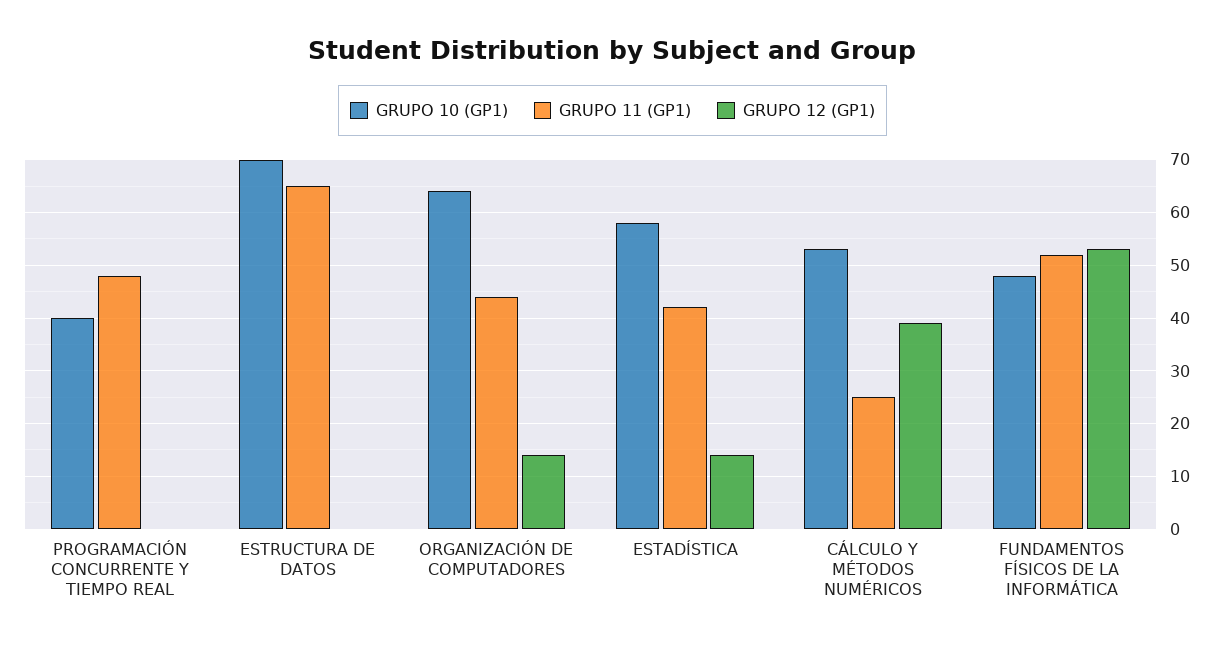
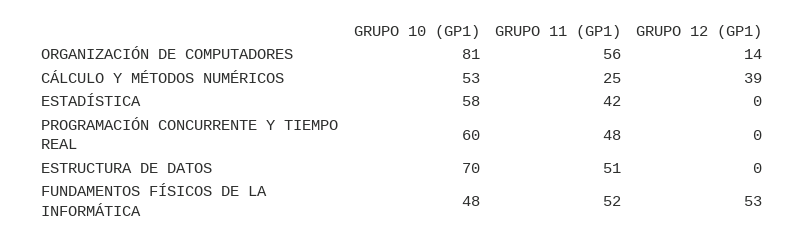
  {
    "GRUPO 10 (GP1)": {
-     "PROGRAMACIÓN CONCURRENTE Y TIEMPO REAL": 40,
+     "PROGRAMACIÓN CONCURRENTE Y TIEMPO REAL": 60,
      "ESTRUCTURA DE DATOS": 70,
-     "ORGANIZACIÓN DE COMPUTADORES": 65,
+     "ORGANIZACIÓN DE COMPUTADORES": 81,
      "ESTADÍSTICA": 58,
      "CÁLCULO Y MÉTODOS NUMÉRICOS": 53,
      "FUNDAMENTOS FÍSICOS DE LA INFORMÁTICA": 48
    },
    "GRUPO 11 (GP1)": {
      "PROGRAMACIÓN CONCURRENTE Y TIEMPO REAL": 48,
-     "ESTRUCTURA DE DATOS": 65,
+     "ESTRUCTURA DE DATOS": 51,
-     "ORGANIZACIÓN DE COMPUTADORES": 45,
+     "ORGANIZACIÓN DE COMPUTADORES": 56,
      "ESTADÍSTICA": 42,
      "CÁLCULO Y MÉTODOS NUMÉRICOS": 25,
      "FUNDAMENTOS FÍSICOS DE LA INFORMÁTICA": 52
    },
    "GRUPO 12 (GP1)": {
      "PROGRAMACIÓN CONCURRENTE Y TIEMPO REAL": 0,
      "ESTRUCTURA DE DATOS": 0,
      "ORGANIZACIÓN DE COMPUTADORES": 14,
-     "ESTADÍSTICA": 15,
+     "ESTADÍSTICA": 0,
      "CÁLCULO Y MÉTODOS NUMÉRICOS": 39,
      "FUNDAMENTOS FÍSICOS DE LA INFORMÁTICA": 53
    }
  }

